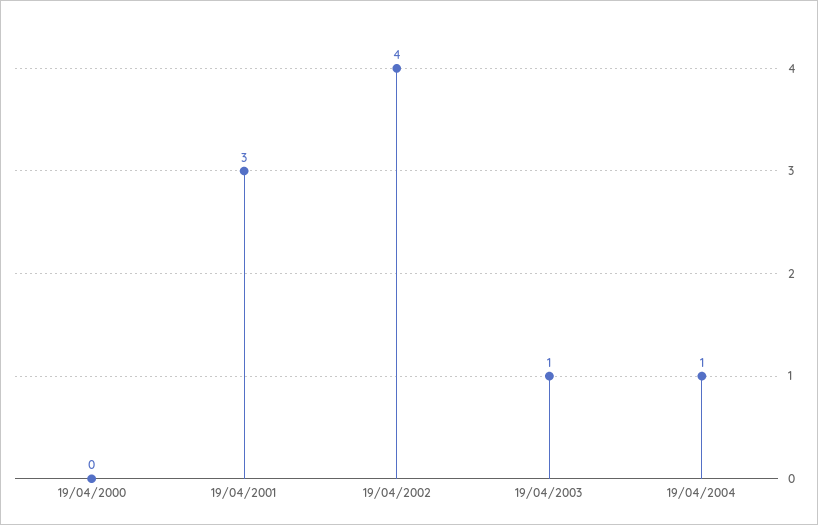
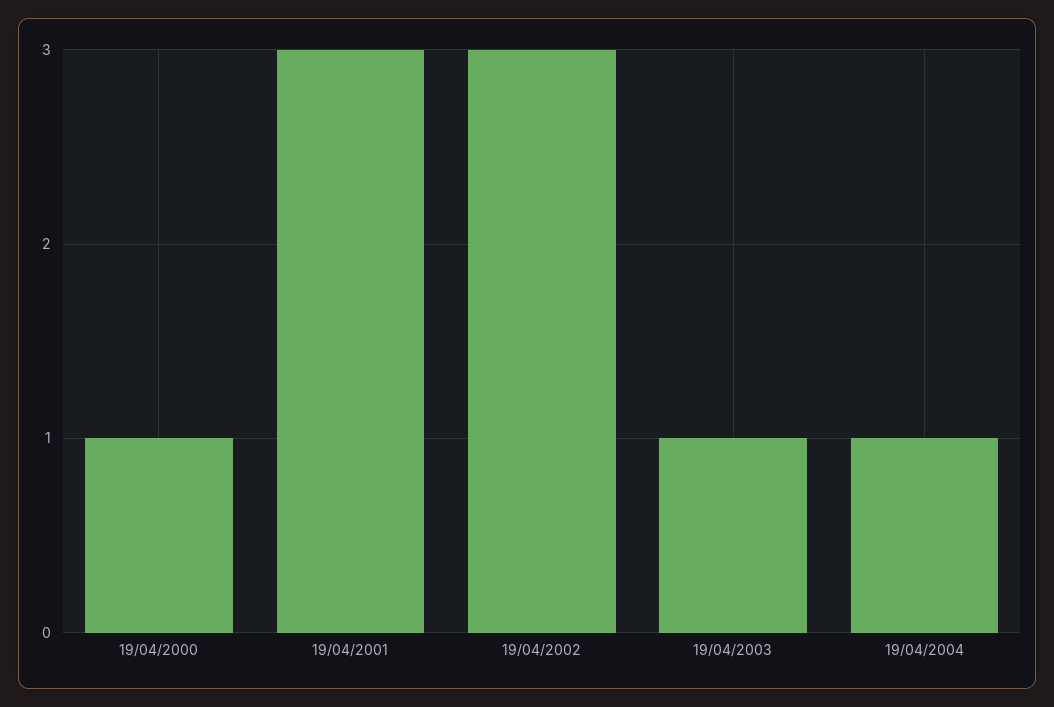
  {
-   "19/04/2000": 0,
+   "19/04/2000": 1,
    "19/04/2001": 3,
-   "19/04/2002": 4,
+   "19/04/2002": 3,
    "19/04/2003": 1,
    "19/04/2004": 1
  }

